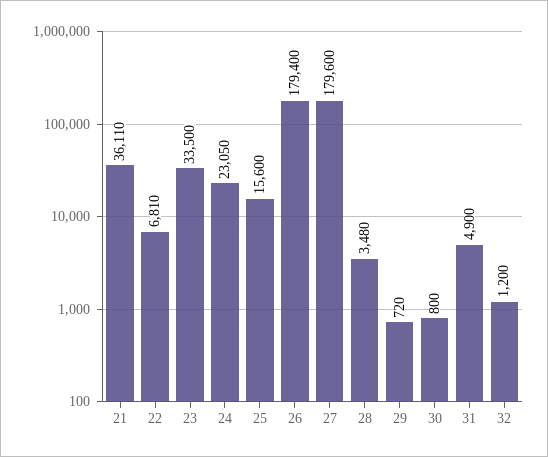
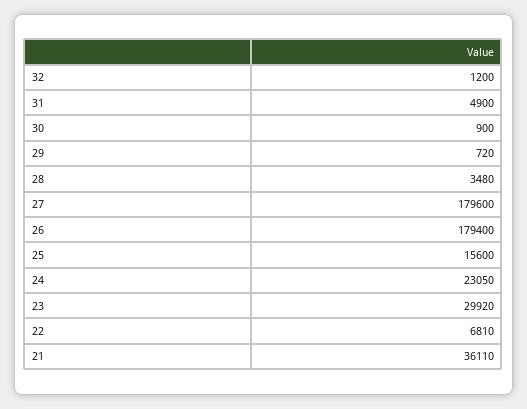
  {
    "21": 36110,
    "22": 6810,
-   "23": 33500,
+   "23": 29920,
    "24": 23050,
    "25": 15600,
    "26": 179400,
    "27": 179600,
    "28": 3480,
    "29": 720,
-   "30": 800,
+   "30": 900,
    "31": 4900,
    "32": 1200
  }

